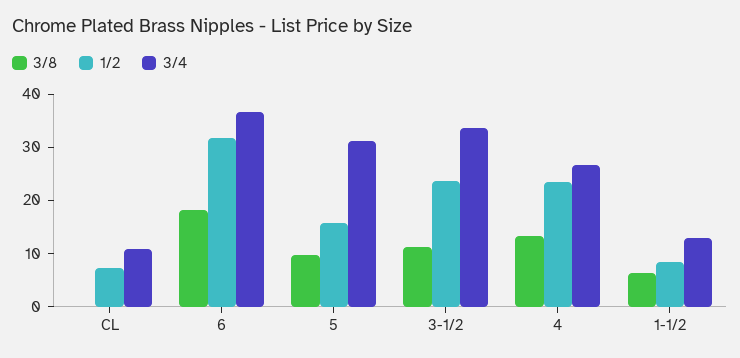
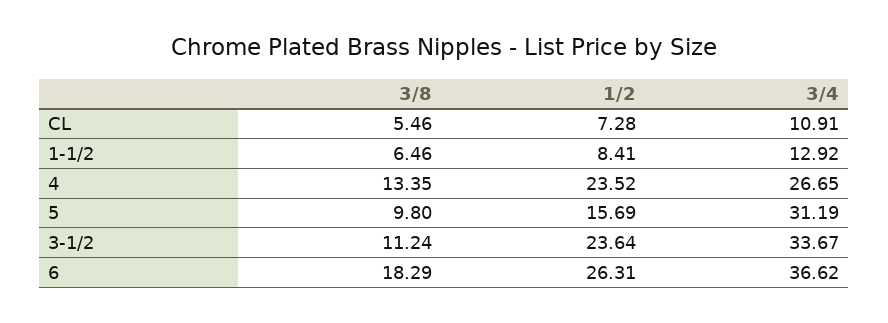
  {
    "3/8": {
-     "CL": 0,
+     "CL": 5.46,
      "6": 18.29,
      "5": 9.8,
      "3-1/2": 11.24,
      "4": 13.35,
      "1-1/2": 6.46
    },
    "1/2": {
      "CL": 7.28,
-     "6": 32,
+     "6": 26.31,
      "5": 15.69,
      "3-1/2": 23.64,
      "4": 23.52,
      "1-1/2": 8.41
    },
    "3/4": {
      "CL": 10.91,
      "6": 36.62,
      "5": 31.19,
      "3-1/2": 33.67,
      "4": 26.65,
      "1-1/2": 12.92
    }
  }

